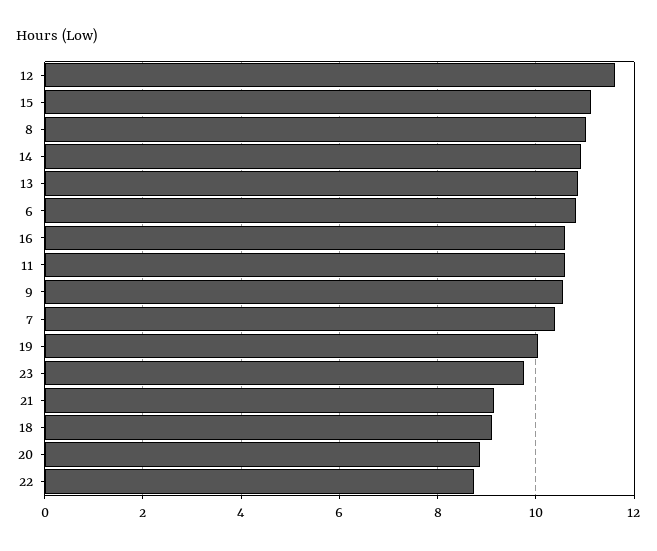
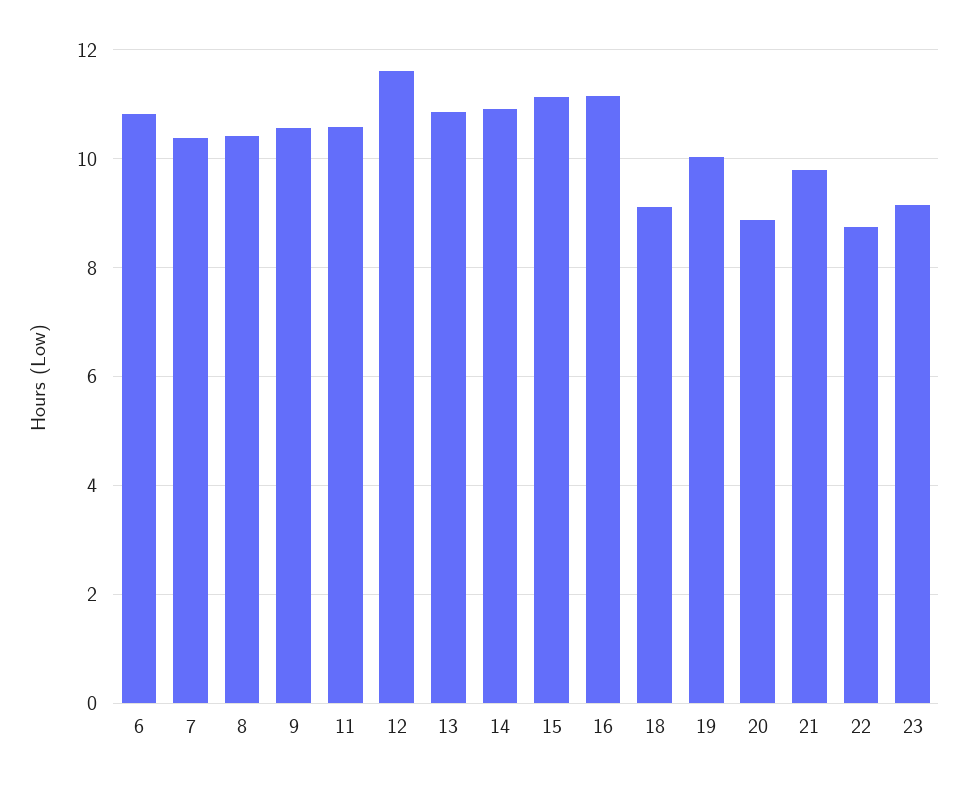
  {
    "12": 11.6,
    "15": 11.2,
-   "8": 11,
+   "8": 10.4,
    "14": 11,
    "13": 10.8,
    "6": 10.8,
-   "16": 10.6,
+   "16": 11.2,
    "11": 10.6,
    "9": 10.6,
    "7": 10.4,
    "19": 10,
-   "23": 9.8,
+   "23": 9.2,
-   "21": 9.2,
+   "21": 9.8,
    "18": 9.2,
    "20": 8.8,
    "22": 8.8
  }

